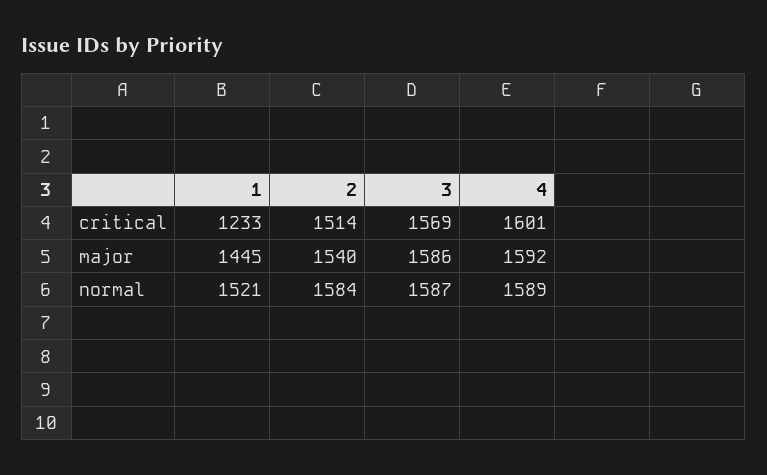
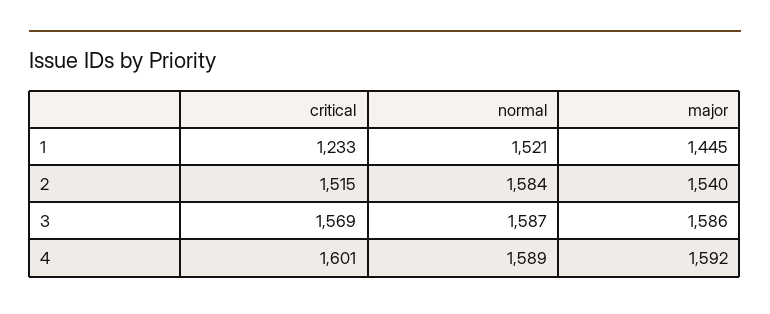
  {
    "1": {
      "critical": 1233,
      "major": 1445,
      "normal": 1521
    },
    "2": {
-     "critical": 1514,
+     "critical": 1515,
      "major": 1540,
      "normal": 1584
    },
    "3": {
      "critical": 1569,
      "major": 1586,
      "normal": 1587
    },
    "4": {
      "critical": 1601,
      "major": 1592,
      "normal": 1589
    }
  }

